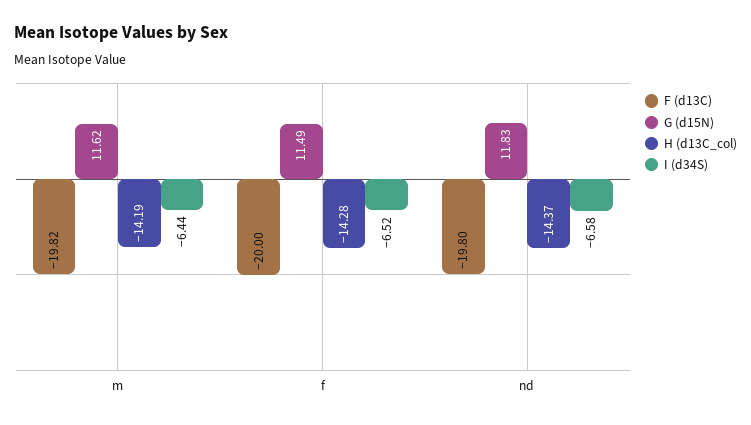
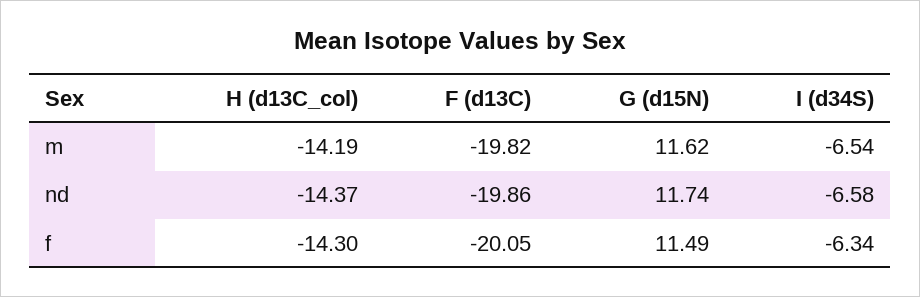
  {
    "F (d13C)": {
      "m": -19.82,
-     "f": -20,
+     "f": -20.05,
-     "nd": -19.8
+     "nd": -19.86
    },
    "G (d15N)": {
      "m": 11.62,
      "f": 11.49,
-     "nd": 11.83
+     "nd": 11.74
    },
    "H (d13C_col)": {
      "m": -14.19,
-     "f": -14.28,
+     "f": -14.3,
      "nd": -14.37
    },
    "I (d34S)": {
-     "m": -6.44,
+     "m": -6.54,
-     "f": -6.52,
+     "f": -6.34,
      "nd": -6.58
    }
  }

